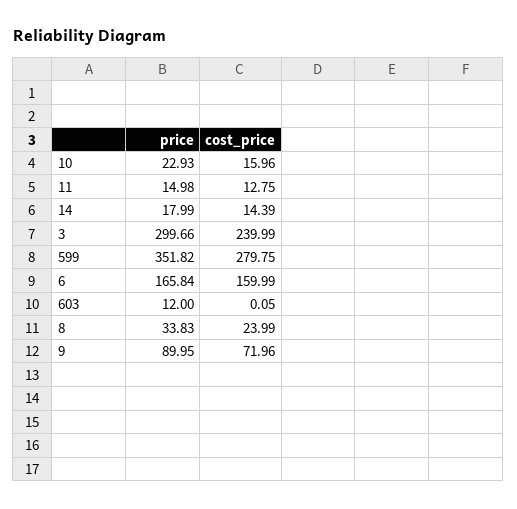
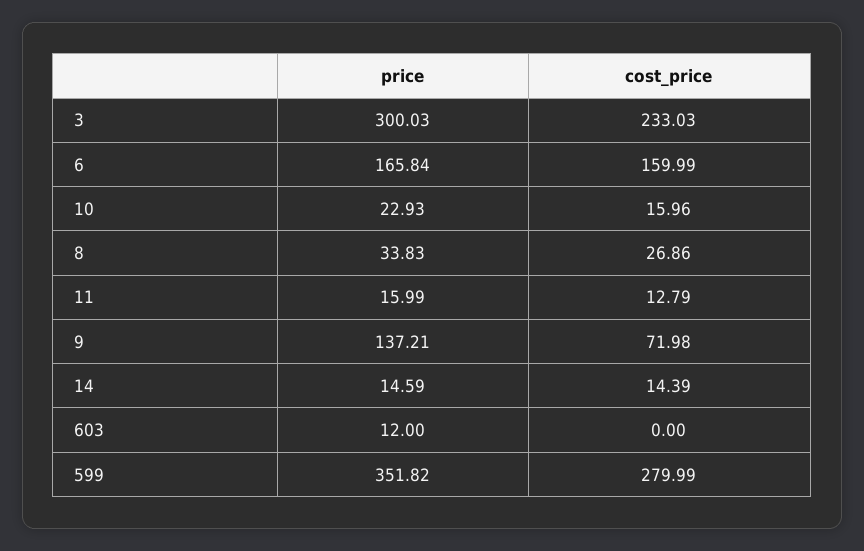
  {
    "price": {
      "10": 22.93,
-     "11": 14.98,
+     "11": 15.99,
-     "14": 17.99,
+     "14": 14.59,
-     "3": 299.66,
+     "3": 300.03,
      "599": 351.82,
      "6": 165.84,
      "603": 12,
      "8": 33.83,
-     "9": 89.95
+     "9": 137.21
    },
    "cost_price": {
      "10": 15.96,
-     "11": 12.75,
+     "11": 12.79,
      "14": 14.39,
-     "3": 239.99,
+     "3": 233.03,
-     "599": 279.75,
+     "599": 279.99,
      "6": 159.99,
-     "603": 0.05,
+     "603": 0,
-     "8": 23.99,
+     "8": 26.86,
-     "9": 71.96
+     "9": 71.98
    }
  }

